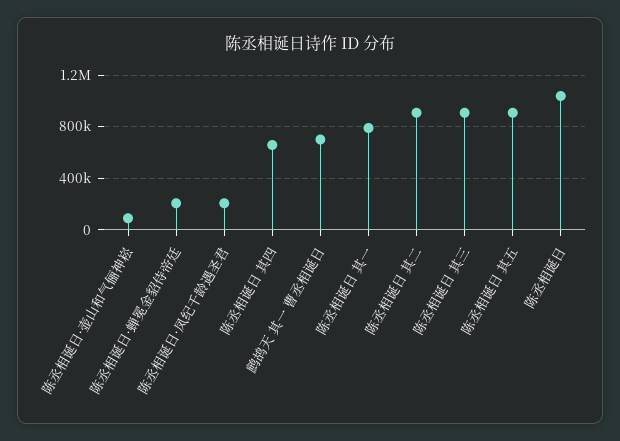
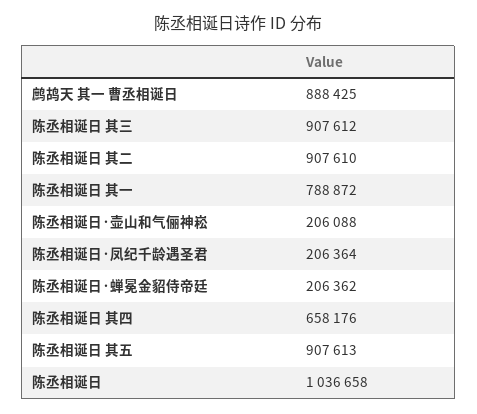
  {
-   "陈丞相诞日·壶山和气俪神崧": 100000,
+   "陈丞相诞日·壶山和气俪神崧": 206088,
    "陈丞相诞日·蝉冕金貂侍帝廷": 206362,
    "陈丞相诞日·凤纪千龄遇圣君": 206364,
    "陈丞相诞日 其四": 658176,
-   "鹧鸪天 其一 曹丞相诞日": 700000,
+   "鹧鸪天 其一 曹丞相诞日": 888425,
    "陈丞相诞日 其一": 788872,
    "陈丞相诞日 其二": 907610,
    "陈丞相诞日 其三": 907612,
    "陈丞相诞日 其五": 907613,
    "陈丞相诞日": 1036658
  }

